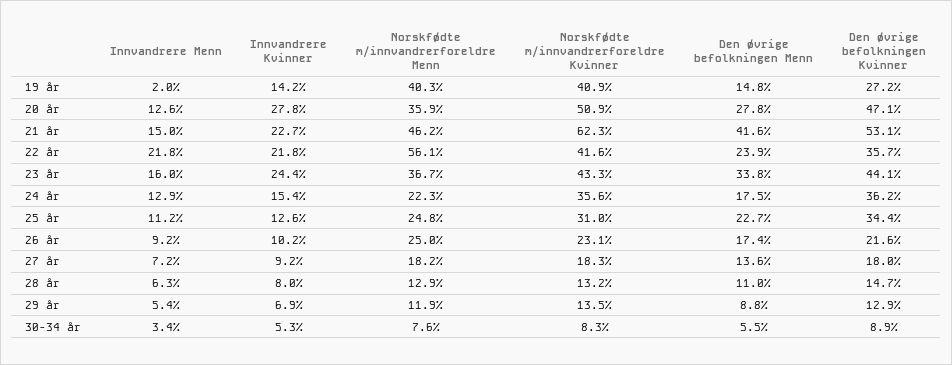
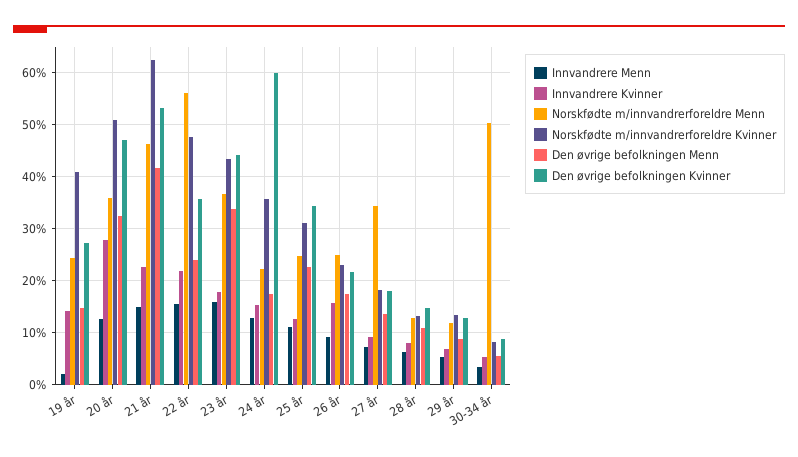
  {
    "Innvandrere Menn": {
      "19 år": 2,
      "20 år": 12.6,
      "21 år": 15,
-     "22 år": 21.8,
+     "22 år": 16,
      "23 år": 16,
      "24 år": 12.9,
      "25 år": 11.2,
      "26 år": 9.2,
      "27 år": 7.2,
      "28 år": 6.3,
      "29 år": 5.4,
      "30-34 år": 3.4
    },
    "Innvandrere Kvinner": {
      "19 år": 14.2,
      "20 år": 27.8,
      "21 år": 22.7,
      "22 år": 21.8,
-     "23 år": 24.4,
+     "23 år": 18,
      "24 år": 15.4,
      "25 år": 12.6,
-     "26 år": 10.2,
+     "26 år": 16,
      "27 år": 9.2,
      "28 år": 8,
      "29 år": 6.9,
      "30-34 år": 5.3
    },
    "Norskfødte m/innvandrerforeldre Menn": {
-     "19 år": 40.3,
+     "19 år": 24,
      "20 år": 35.9,
      "21 år": 46.2,
      "22 år": 56.1,
      "23 år": 36.7,
      "24 år": 22.3,
      "25 år": 24.8,
      "26 år": 25,
-     "27 år": 18.2,
+     "27 år": 34,
      "28 år": 12.9,
      "29 år": 11.9,
-     "30-34 år": 7.6
+     "30-34 år": 50
    },
    "Norskfødte m/innvandrerforeldre Kvinner": {
      "19 år": 40.9,
      "20 år": 50.9,
      "21 år": 62.3,
-     "22 år": 41.6,
+     "22 år": 48,
      "23 år": 43.3,
      "24 år": 35.6,
      "25 år": 31,
      "26 år": 23.1,
      "27 år": 18.3,
      "28 år": 13.2,
      "29 år": 13.5,
      "30-34 år": 8.3
    },
    "Den øvrige befolkningen Menn": {
      "19 år": 14.8,
-     "20 år": 27.8,
+     "20 år": 32,
      "21 år": 41.6,
      "22 år": 23.9,
      "23 år": 33.8,
      "24 år": 17.5,
      "25 år": 22.7,
      "26 år": 17.4,
      "27 år": 13.6,
      "28 år": 11,
      "29 år": 8.8,
      "30-34 år": 5.5
    },
    "Den øvrige befolkningen Kvinner": {
      "19 år": 27.2,
      "20 år": 47.1,
      "21 år": 53.1,
      "22 år": 35.7,
      "23 år": 44.1,
-     "24 år": 36.2,
+     "24 år": 60,
      "25 år": 34.4,
      "26 år": 21.6,
      "27 år": 18,
      "28 år": 14.7,
      "29 år": 12.9,
      "30-34 år": 8.9
    }
  }

